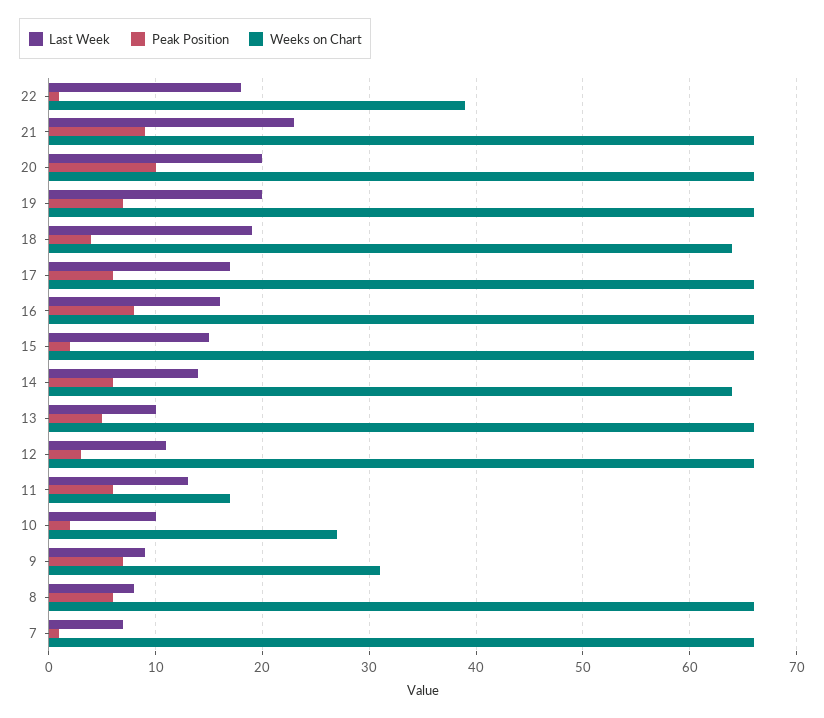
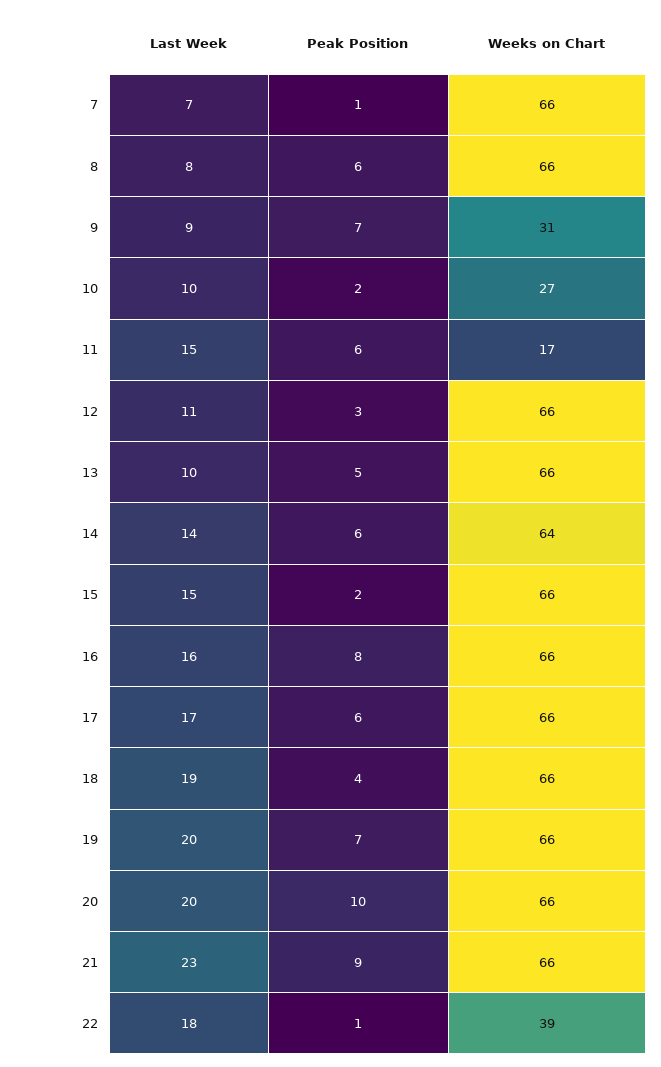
  {
    "Last Week": {
      "22": 18,
      "21": 23,
      "20": 20,
      "19": 20,
      "18": 19,
      "17": 17,
      "16": 16,
      "15": 15,
      "14": 14,
      "13": 10,
      "12": 11,
-     "11": 13,
+     "11": 15,
      "10": 10,
      "9": 9,
      "8": 8,
      "7": 7
    },
    "Peak Position": {
      "22": 1,
      "21": 9,
      "20": 10,
      "19": 7,
      "18": 4,
      "17": 6,
      "16": 8,
      "15": 2,
      "14": 6,
      "13": 5,
      "12": 3,
      "11": 6,
      "10": 2,
      "9": 7,
      "8": 6,
      "7": 1
    },
    "Weeks on Chart": {
      "22": 39,
      "21": 66,
      "20": 66,
      "19": 66,
-     "18": 64,
+     "18": 66,
      "17": 66,
      "16": 66,
      "15": 66,
      "14": 64,
      "13": 66,
      "12": 66,
      "11": 17,
      "10": 27,
      "9": 31,
      "8": 66,
      "7": 66
    }
  }

